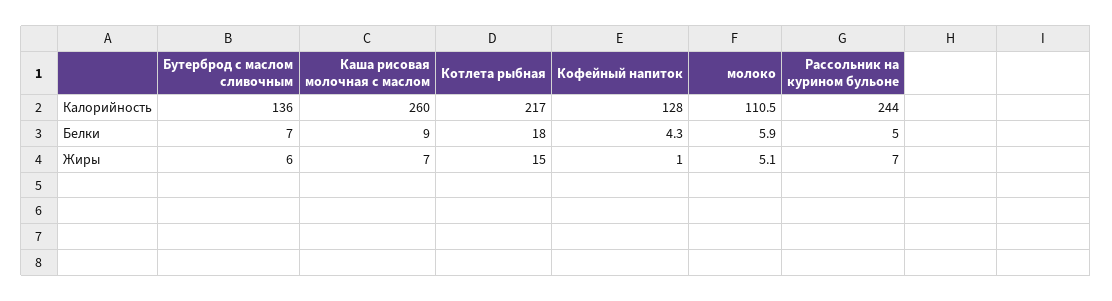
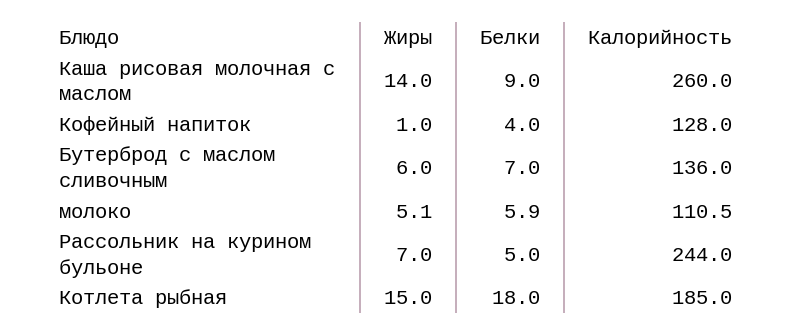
  {
    "Бутерброд с маслом сливочным": {
      "Калорийность": 136,
      "Белки": 7,
      "Жиры": 6
    },
    "Каша рисовая молочная с маслом": {
      "Калорийность": 260,
      "Белки": 9,
-     "Жиры": 7
+     "Жиры": 14
    },
    "Котлета рыбная": {
-     "Калорийность": 217,
+     "Калорийность": 185,
      "Белки": 18,
      "Жиры": 15
    },
    "Кофейный напиток": {
      "Калорийность": 128,
-     "Белки": 4.3,
+     "Белки": 4,
      "Жиры": 1
    },
    "молоко": {
      "Калорийность": 110.5,
      "Белки": 5.9,
      "Жиры": 5.1
    },
    "Рассольник на курином бульоне": {
      "Калорийность": 244,
      "Белки": 5,
      "Жиры": 7
    }
  }

